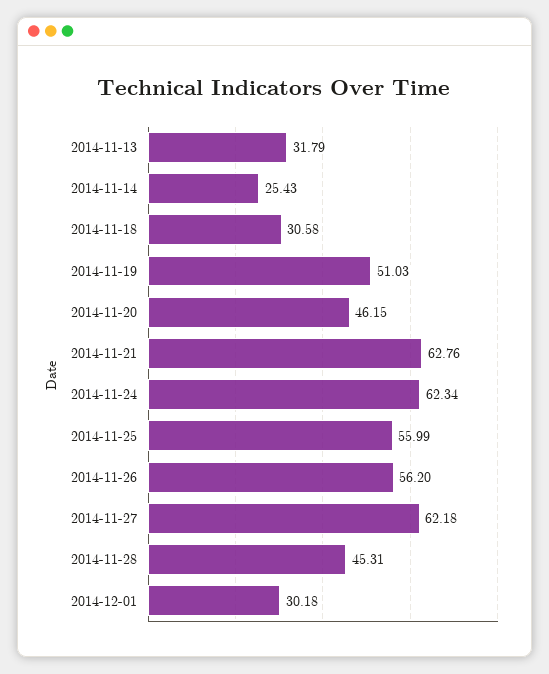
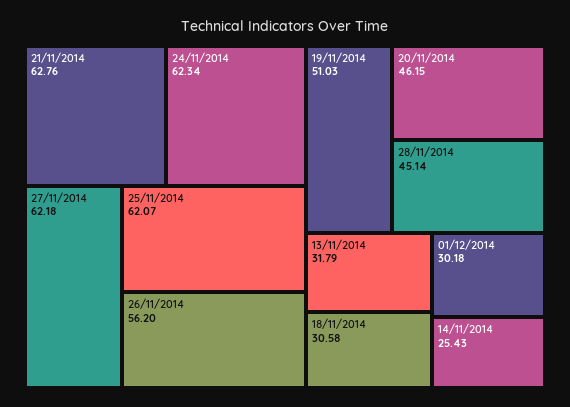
  {
    "2014-11-13": 31.79,
    "2014-11-14": 25.43,
    "2014-11-18": 30.58,
    "2014-11-19": 51.03,
    "2014-11-20": 46.15,
    "2014-11-21": 62.76,
    "2014-11-24": 62.34,
-   "2014-11-25": 55.99,
+   "2014-11-25": 62.07,
    "2014-11-26": 56.2,
    "2014-11-27": 62.18,
-   "2014-11-28": 45.31,
+   "2014-11-28": 45.14,
    "2014-12-01": 30.18
  }

